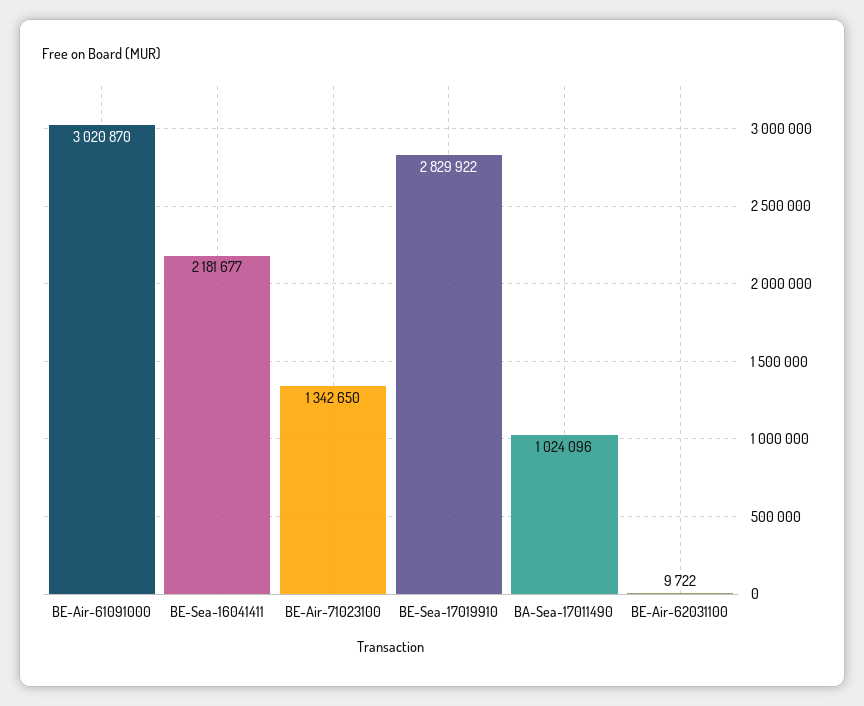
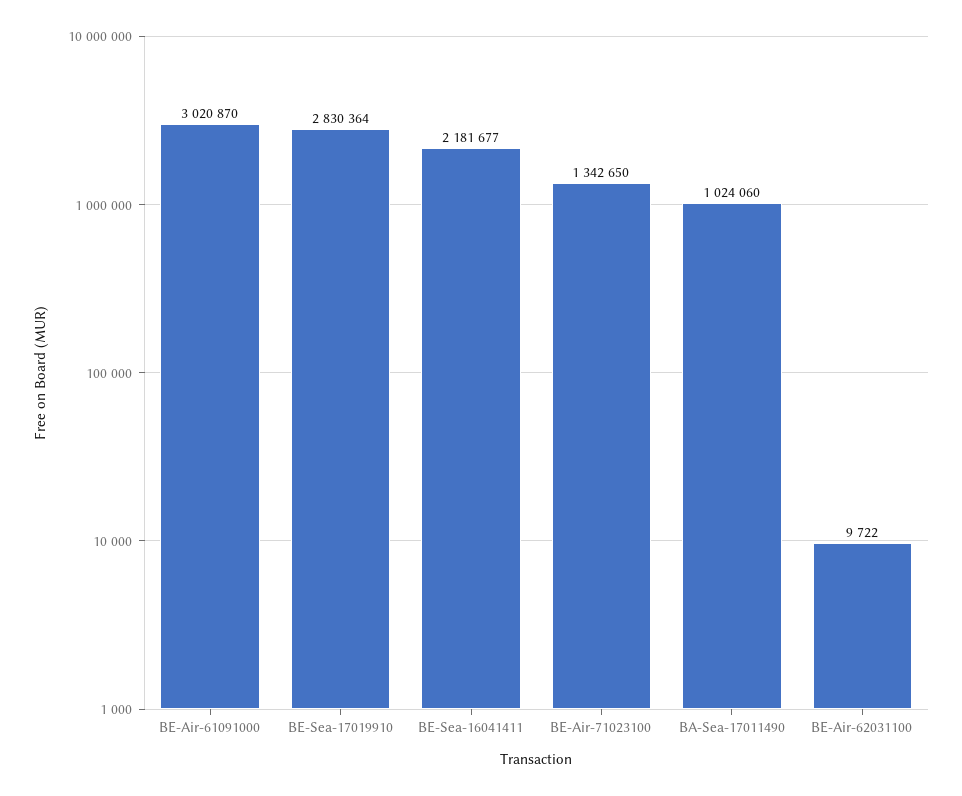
  {
    "BE-Air-61091000": 3020870,
    "BE-Sea-16041411": 2181677,
    "BE-Air-71023100": 1342650,
-   "BE-Sea-17019910": 2829922,
+   "BE-Sea-17019910": 2830364,
-   "BA-Sea-17011490": 1024096,
+   "BA-Sea-17011490": 1024060,
    "BE-Air-62031100": 9722
  }

